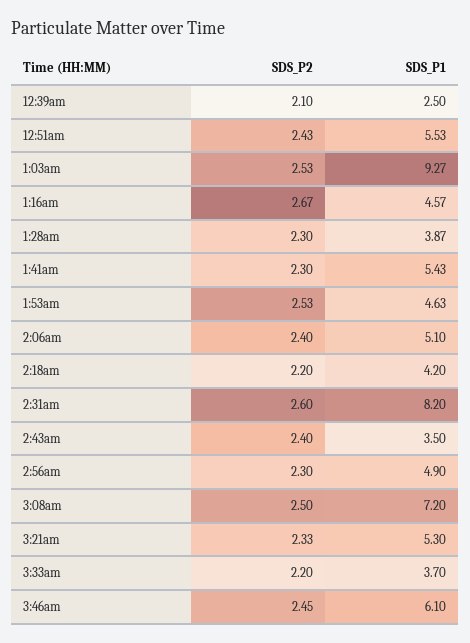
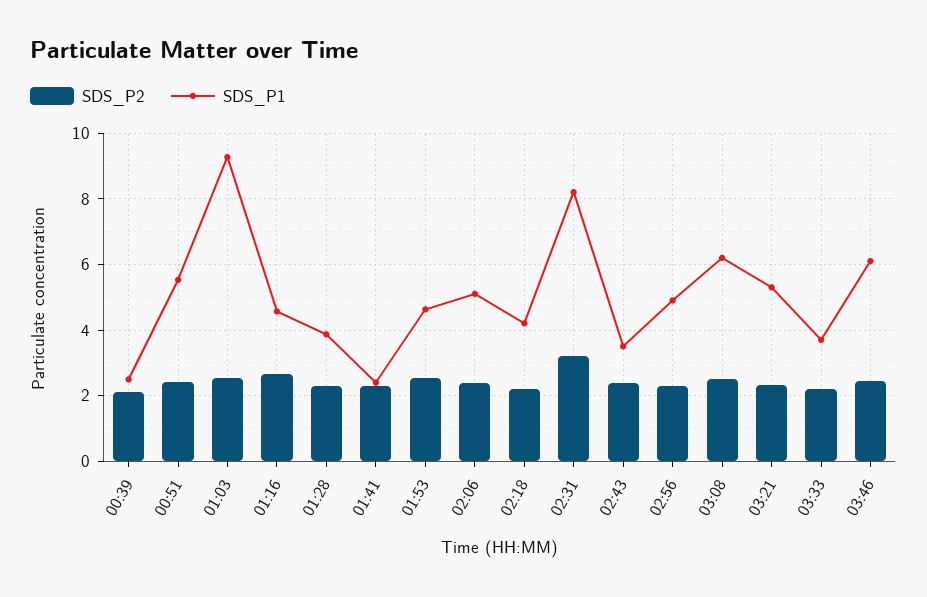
  {
    "SDS_P2": {
      "12:39am": 2.1,
      "12:51am": 2.43,
      "1:03am": 2.53,
      "1:16am": 2.67,
      "1:28am": 2.3,
      "1:41am": 2.3,
      "1:53am": 2.53,
      "2:06am": 2.4,
      "2:18am": 2.2,
-     "2:31am": 2.6,
+     "2:31am": 3.2,
      "2:43am": 2.4,
      "2:56am": 2.3,
      "3:08am": 2.5,
      "3:21am": 2.33,
      "3:33am": 2.2,
      "3:46am": 2.45
    },
    "SDS_P1": {
      "12:39am": 2.5,
      "12:51am": 5.53,
      "1:03am": 9.27,
      "1:16am": 4.57,
      "1:28am": 3.87,
-     "1:41am": 5.43,
+     "1:41am": 2.4,
      "1:53am": 4.63,
      "2:06am": 5.1,
      "2:18am": 4.2,
      "2:31am": 8.2,
      "2:43am": 3.5,
      "2:56am": 4.9,
-     "3:08am": 7.2,
+     "3:08am": 6.2,
      "3:21am": 5.3,
      "3:33am": 3.7,
      "3:46am": 6.1
    }
  }

